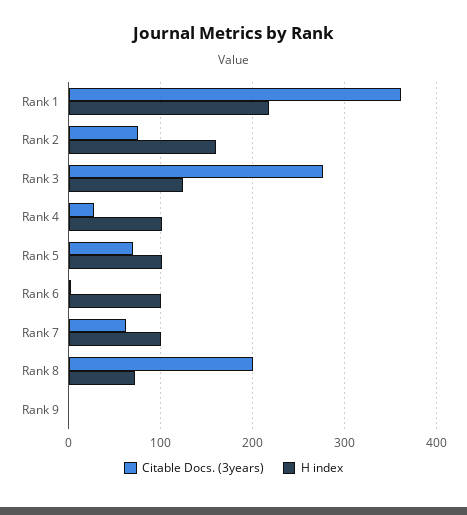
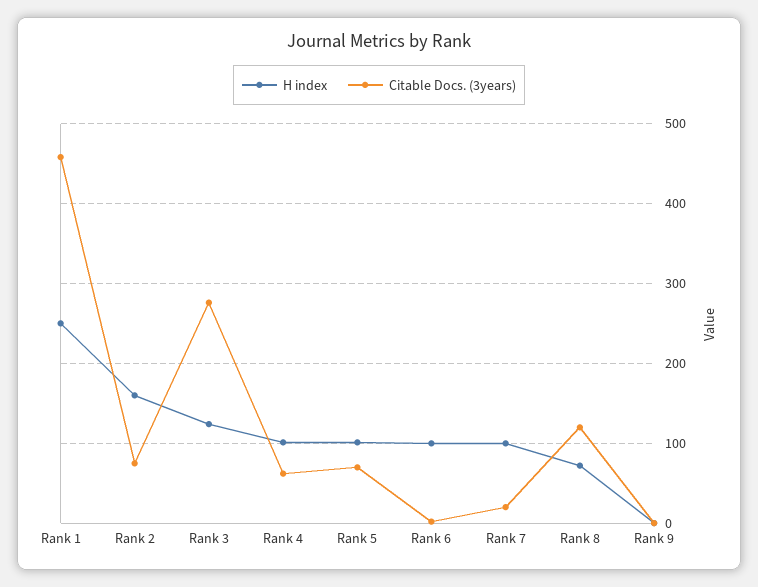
  {
    "Citable Docs. (3years)": {
-     "Rank 1": 360,
+     "Rank 1": 460,
      "Rank 2": 80,
      "Rank 3": 280,
-     "Rank 4": 30,
+     "Rank 4": 60,
      "Rank 5": 70,
      "Rank 6": 0,
-     "Rank 7": 60,
+     "Rank 7": 20,
-     "Rank 8": 200,
+     "Rank 8": 120,
      "Rank 9": 0
    },
    "H index": {
-     "Rank 1": 220,
+     "Rank 1": 250,
      "Rank 2": 160,
      "Rank 3": 120,
      "Rank 4": 100,
      "Rank 5": 100,
      "Rank 6": 100,
      "Rank 7": 100,
      "Rank 8": 70,
      "Rank 9": 0
    }
  }

